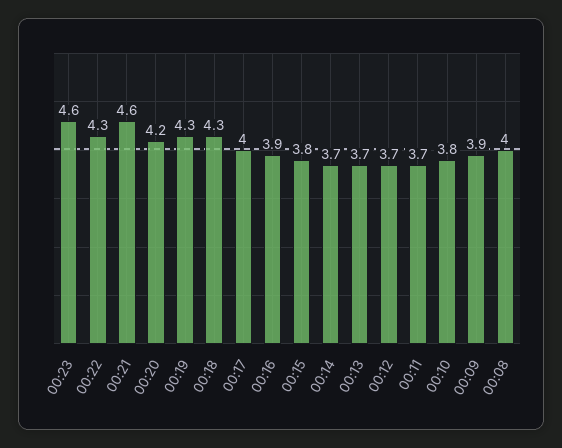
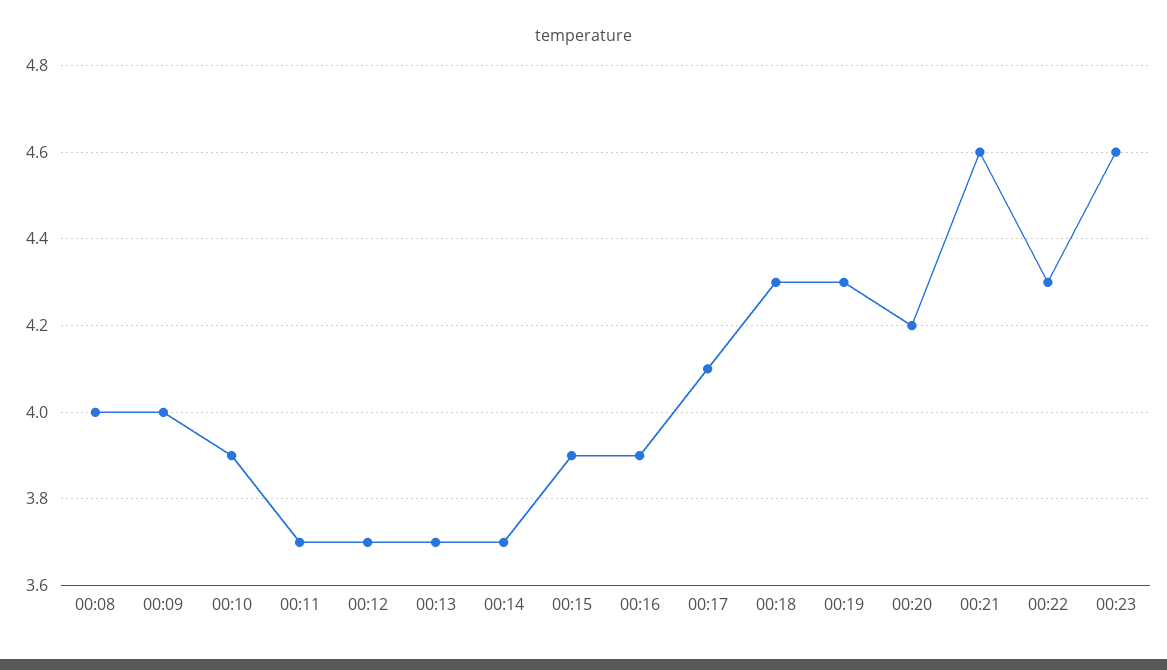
  {
    "00:23": 4.6,
    "00:22": 4.3,
    "00:21": 4.6,
    "00:20": 4.2,
    "00:19": 4.3,
    "00:18": 4.3,
-   "00:17": 4,
+   "00:17": 4.1,
    "00:16": 3.9,
-   "00:15": 3.8,
+   "00:15": 3.9,
    "00:14": 3.7,
    "00:13": 3.7,
    "00:12": 3.7,
    "00:11": 3.7,
-   "00:10": 3.8,
+   "00:10": 3.9,
-   "00:09": 3.9,
+   "00:09": 4,
    "00:08": 4
  }

